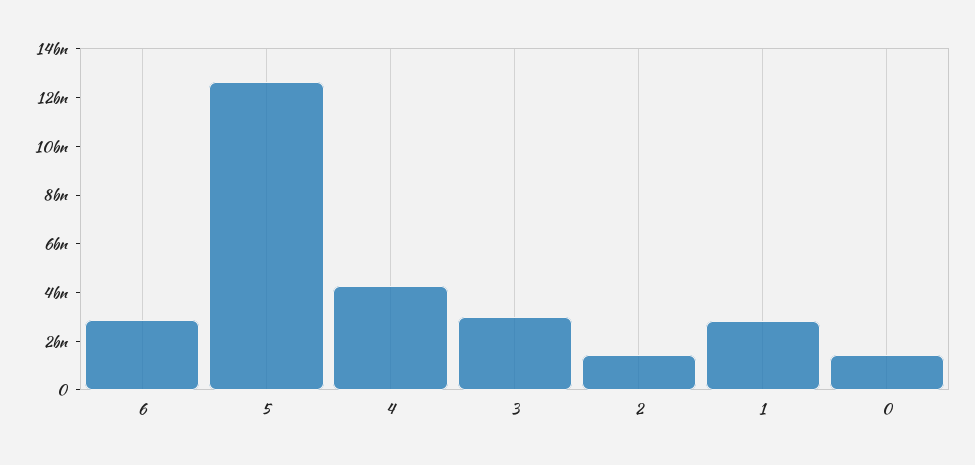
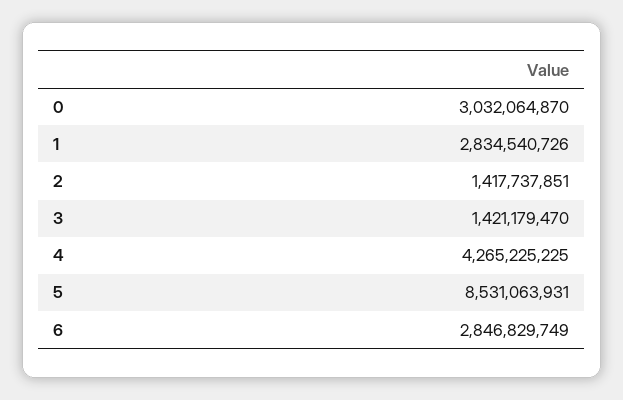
  {
    "6": 2846829749,
-   "5": 12500000000,
+   "5": 8531063931,
    "4": 4265225225,
-   "3": 3000000000,
+   "3": 1421179470,
    "2": 1417737851,
    "1": 2834540726,
-   "0": 1500000000
+   "0": 3032064870
  }

